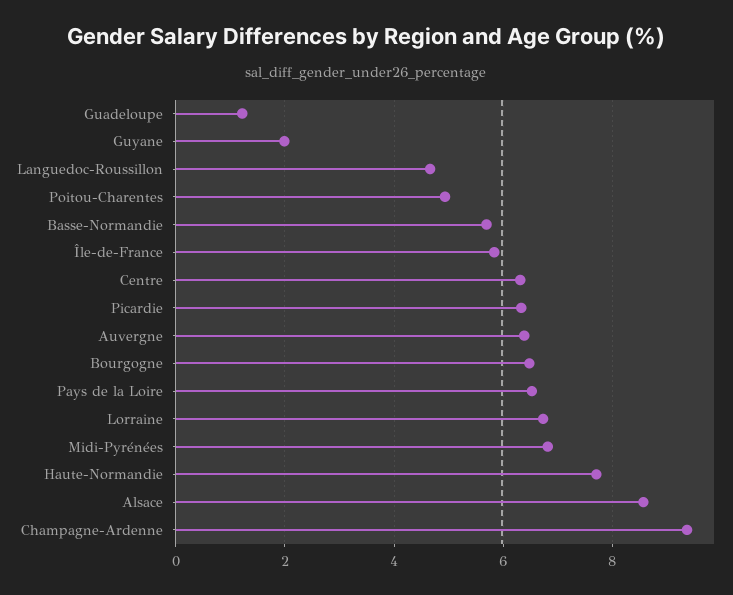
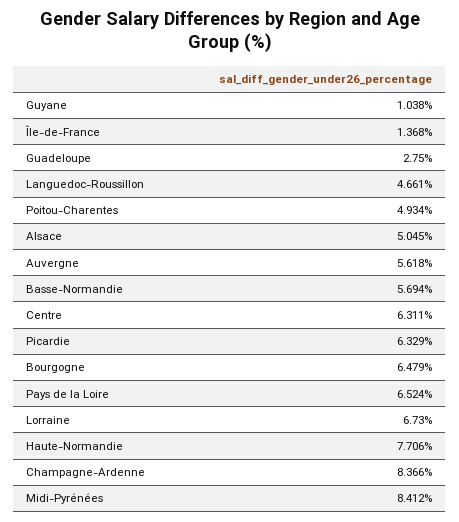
  {
-   "Guadeloupe": 1.2,
+   "Guadeloupe": 2.75,
-   "Guyane": 2,
+   "Guyane": 1.038,
    "Languedoc-Roussillon": 4.661,
    "Poitou-Charentes": 4.934,
    "Basse-Normandie": 5.694,
-   "Île-de-France": 5.8,
+   "Île-de-France": 1.368,
    "Centre": 6.311,
    "Picardie": 6.329,
-   "Auvergne": 6.4,
+   "Auvergne": 5.618,
    "Bourgogne": 6.479,
    "Pays de la Loire": 6.524,
    "Lorraine": 6.73,
-   "Midi-Pyrénées": 6.8,
+   "Midi-Pyrénées": 8.412,
    "Haute-Normandie": 7.706,
-   "Alsace": 8.6,
+   "Alsace": 5.045,
-   "Champagne-Ardenne": 9.4
+   "Champagne-Ardenne": 8.366
  }

